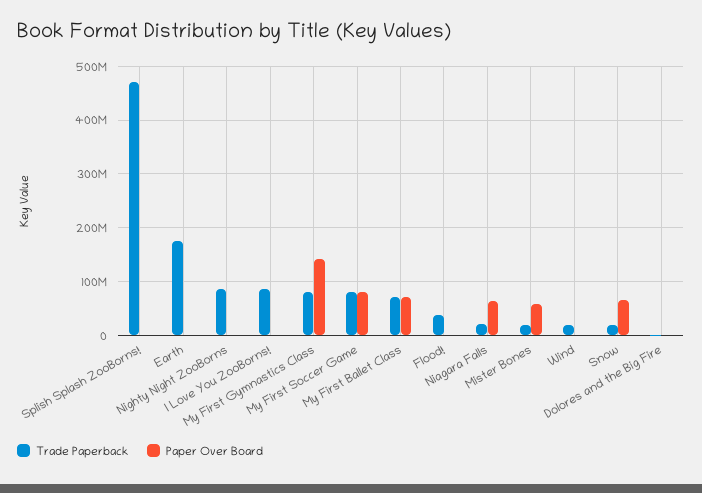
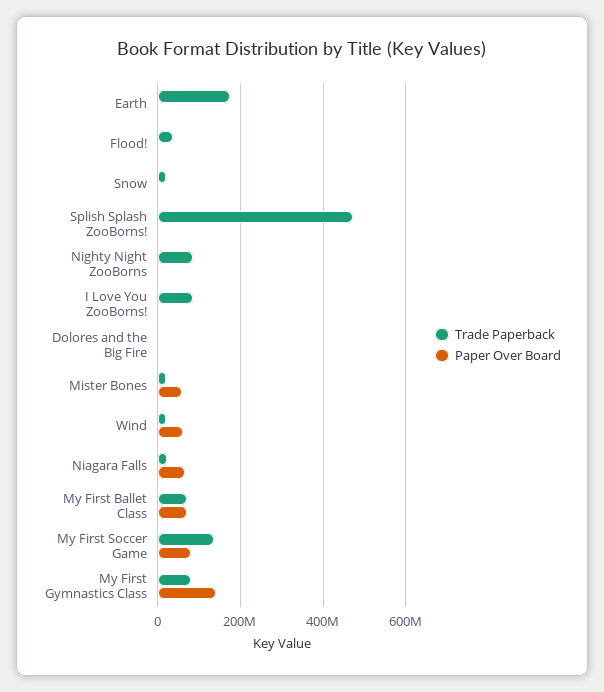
  {
    "Trade Paperback": {
      "Splish Splash ZooBorns!": 480000000,
      "Earth": 180000000,
      "Nighty Night ZooBorns": 80000000,
      "I Love You ZooBorns!": 80000000,
      "My First Gymnastics Class": 80000000,
-     "My First Soccer Game": 80000000,
+     "My First Soccer Game": 140000000,
      "My First Ballet Class": 80000000,
      "Flood!": 40000000,
      "Niagara Falls": 20000000,
      "Mister Bones": 20000000,
      "Wind": 20000000,
      "Snow": 20000000,
      "Dolores and the Big Fire": 0
    },
    "Paper Over Board": {
      "Splish Splash ZooBorns!": 0,
      "Earth": 0,
      "Nighty Night ZooBorns": 0,
      "I Love You ZooBorns!": 0,
      "My First Gymnastics Class": 140000000,
      "My First Soccer Game": 80000000,
      "My First Ballet Class": 80000000,
      "Flood!": 0,
      "Niagara Falls": 60000000,
      "Mister Bones": 60000000,
-     "Wind": 0,
+     "Wind": 60000000,
-     "Snow": 60000000,
+     "Snow": 0,
      "Dolores and the Big Fire": 0
    }
  }

